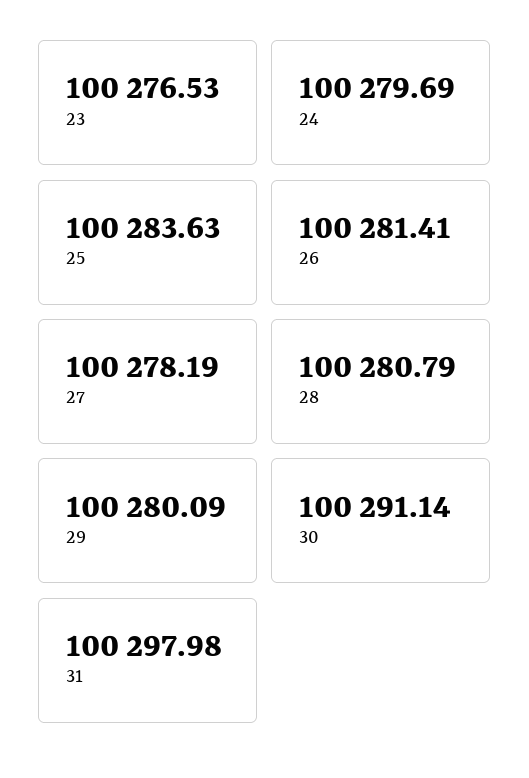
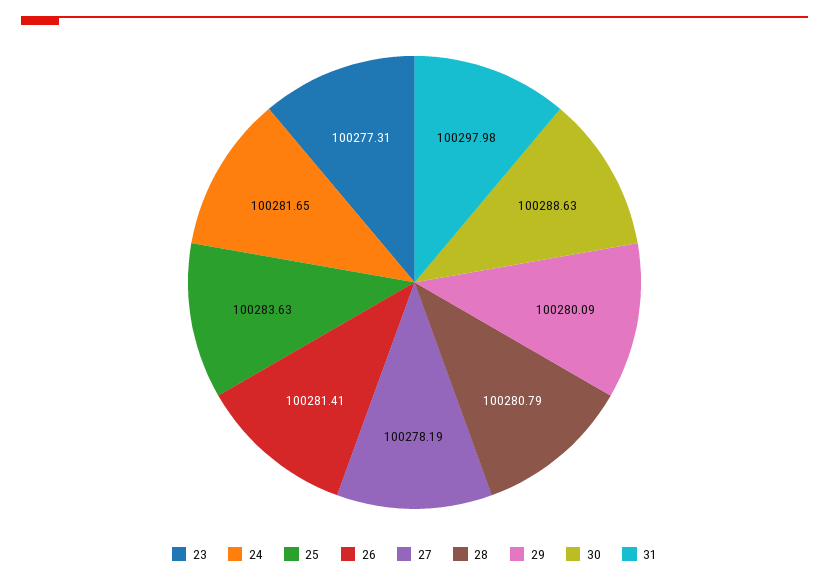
  {
-   "23": 100276.53,
+   "23": 100277.31,
-   "24": 100279.69,
+   "24": 100281.65,
    "25": 100283.63,
    "26": 100281.41,
    "27": 100278.19,
    "28": 100280.79,
    "29": 100280.09,
-   "30": 100291.14,
+   "30": 100288.63,
    "31": 100297.98
  }

